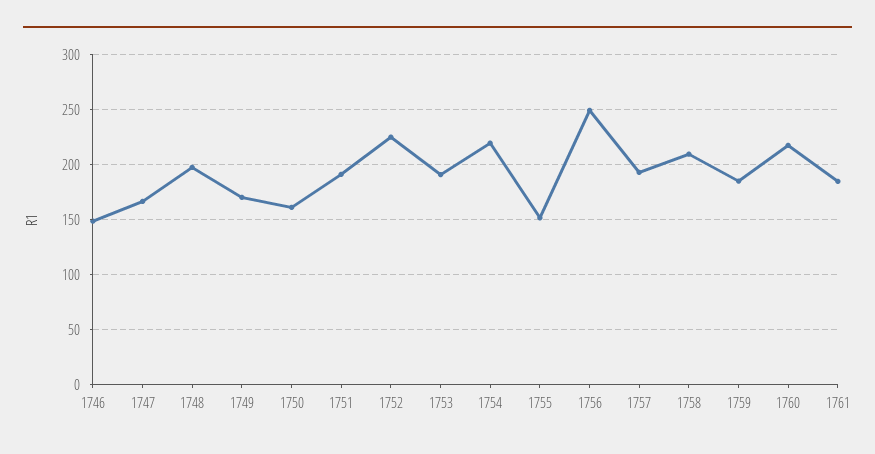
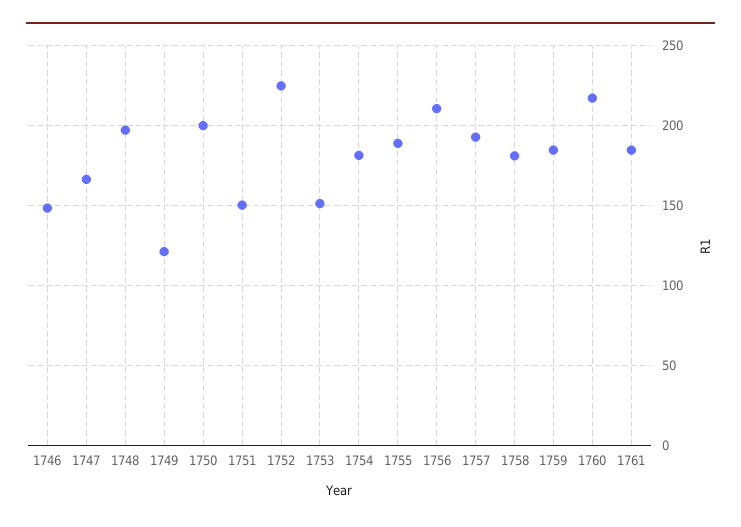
  {
    "1746": 150,
    "1747": 165,
    "1748": 195,
-   "1749": 170,
+   "1749": 120,
-   "1750": 160,
+   "1750": 200,
-   "1751": 190,
+   "1751": 150,
    "1752": 225,
-   "1753": 190,
+   "1753": 150,
-   "1754": 220,
+   "1754": 180,
-   "1755": 150,
+   "1755": 190,
-   "1756": 250,
+   "1756": 210,
    "1757": 195,
-   "1758": 210,
+   "1758": 180,
    "1759": 185,
    "1760": 215,
    "1761": 185
  }

